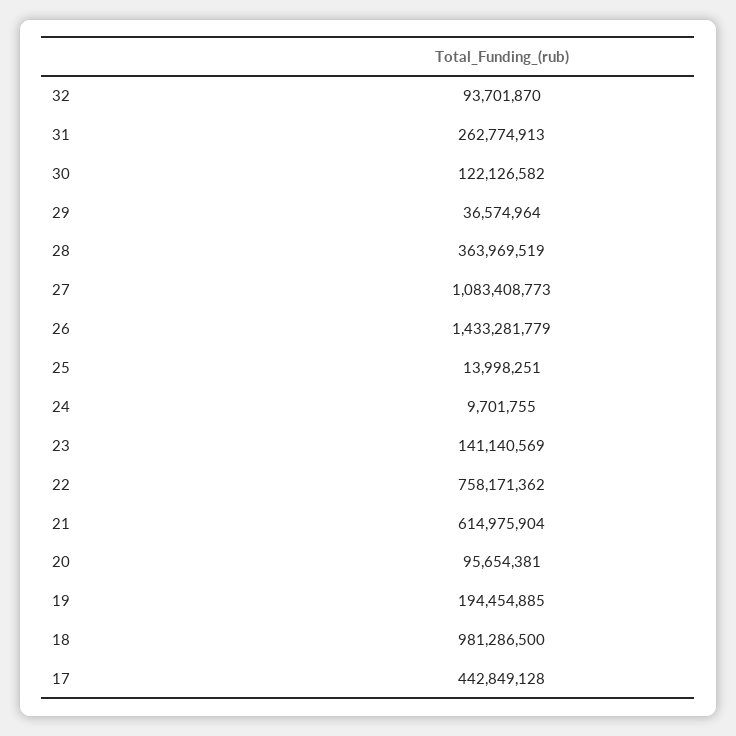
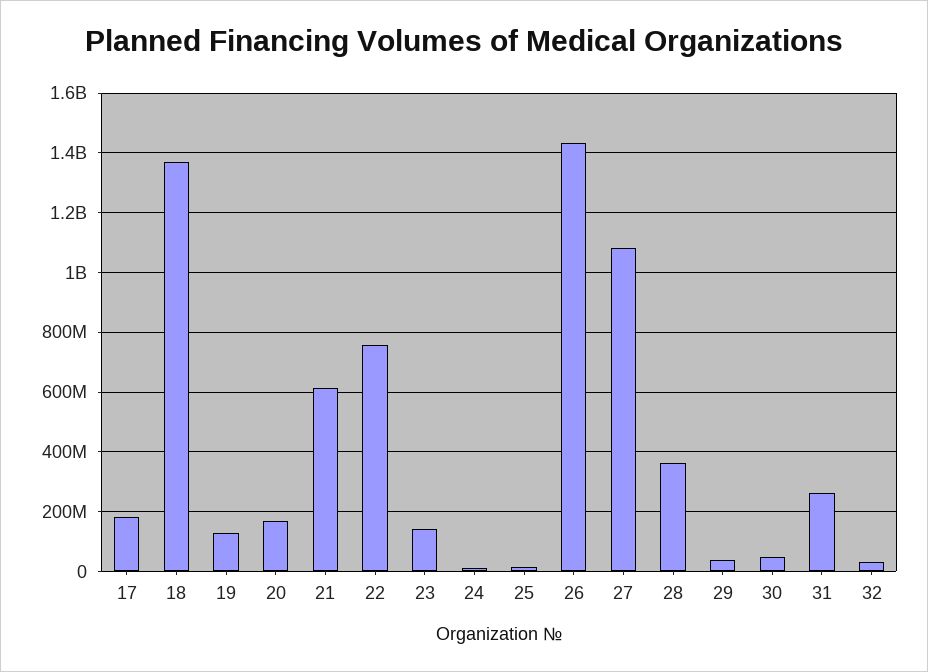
  {
-   "32": 93701870,
+   "32": 25000000,
    "31": 262774913,
-   "30": 122126582,
+   "30": 50000000,
    "29": 36574964,
    "28": 363969519,
    "27": 1083408773,
    "26": 1433281779,
    "25": 13998251,
    "24": 9701755,
    "23": 141140569,
    "22": 758171362,
    "21": 614975904,
-   "20": 95654381,
+   "20": 175000000,
-   "19": 194454885,
+   "19": 125000000,
-   "18": 981286500,
+   "18": 1375000000,
-   "17": 442849128
+   "17": 175000000
  }

